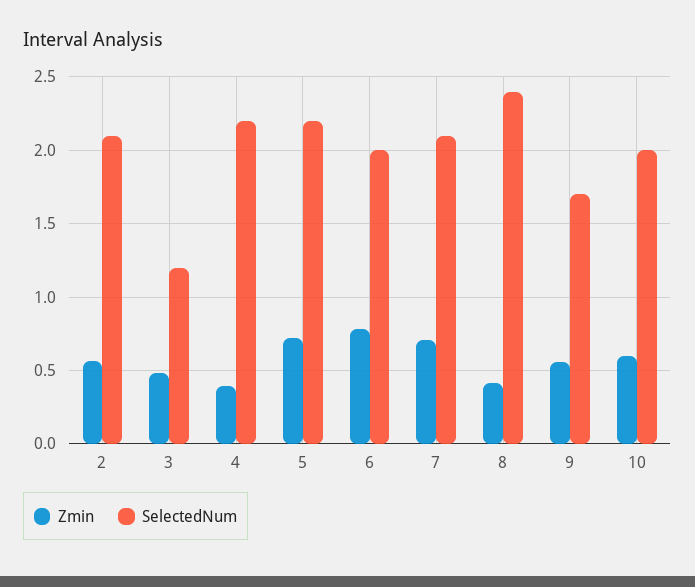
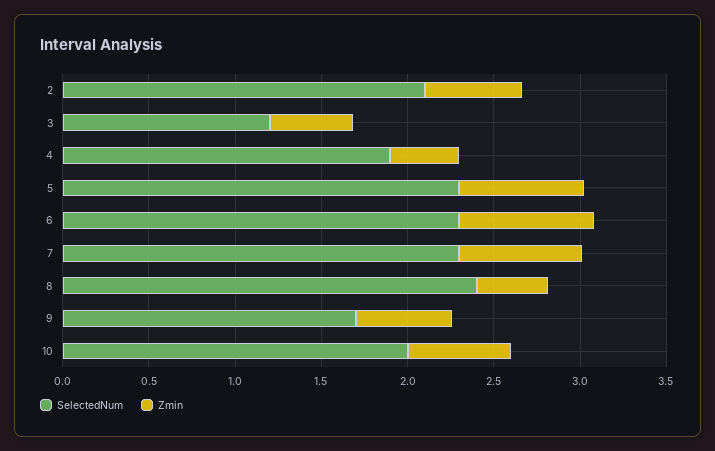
  {
    "Zmin": {
      "2": 0.55,
      "3": 0.5,
      "4": 0.4,
      "5": 0.7,
      "6": 0.8,
      "7": 0.7,
      "8": 0.4,
      "9": 0.55,
      "10": 0.6
    },
    "SelectedNum": {
      "2": 2.1,
      "3": 1.2,
-     "4": 2.2,
+     "4": 1.9,
-     "5": 2.2,
+     "5": 2.3,
-     "6": 2,
+     "6": 2.3,
-     "7": 2.1,
+     "7": 2.3,
      "8": 2.4,
      "9": 1.7,
      "10": 2
    }
  }

